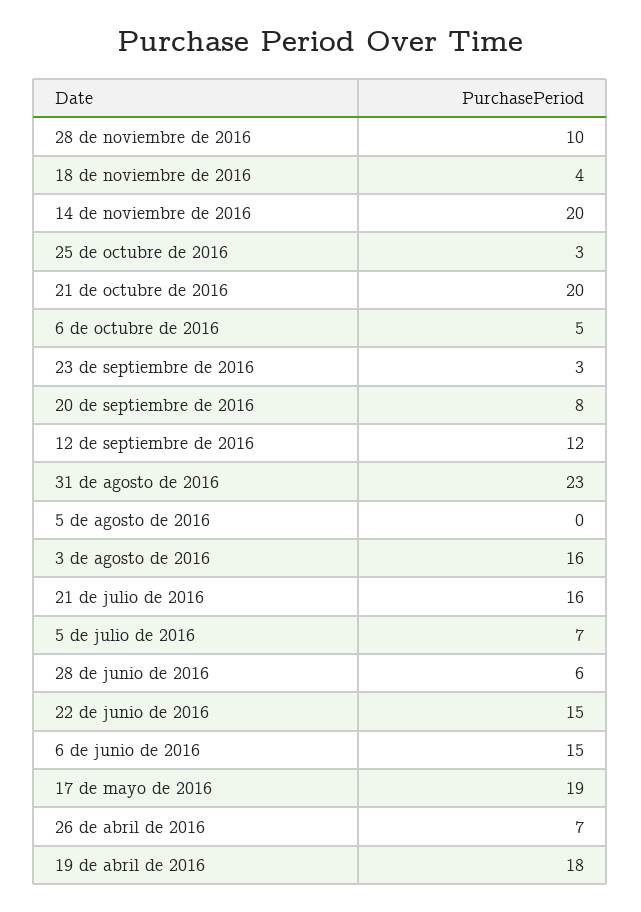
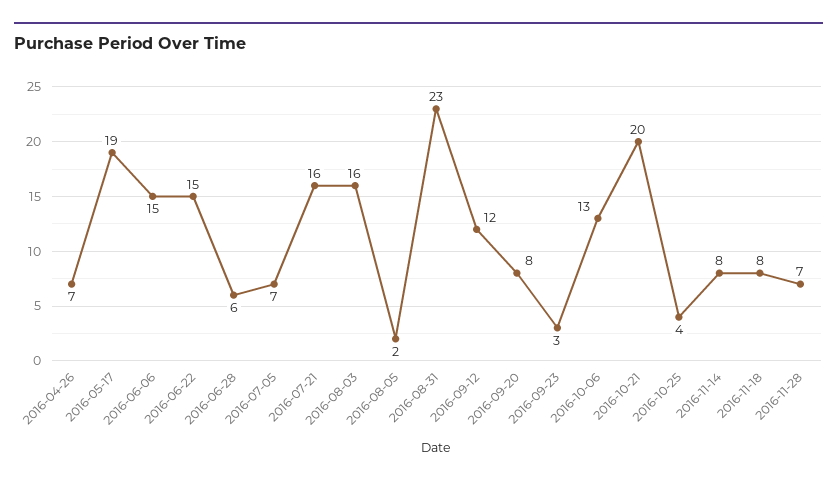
  {
-   "28 de noviembre de 2016": 10,
+   "28 de noviembre de 2016": 7,
-   "18 de noviembre de 2016": 4,
+   "18 de noviembre de 2016": 8,
-   "14 de noviembre de 2016": 20,
+   "14 de noviembre de 2016": 8,
-   "25 de octubre de 2016": 3,
+   "25 de octubre de 2016": 4,
    "21 de octubre de 2016": 20,
-   "6 de octubre de 2016": 5,
+   "6 de octubre de 2016": 13,
    "23 de septiembre de 2016": 3,
    "20 de septiembre de 2016": 8,
    "12 de septiembre de 2016": 12,
    "31 de agosto de 2016": 23,
-   "5 de agosto de 2016": 0,
+   "5 de agosto de 2016": 2,
    "3 de agosto de 2016": 16,
    "21 de julio de 2016": 16,
    "5 de julio de 2016": 7,
    "28 de junio de 2016": 6,
    "22 de junio de 2016": 15,
    "6 de junio de 2016": 15,
    "17 de mayo de 2016": 19,
-   "26 de abril de 2016": 7,
+   "26 de abril de 2016": 7
-   "19 de abril de 2016": 18
  }

